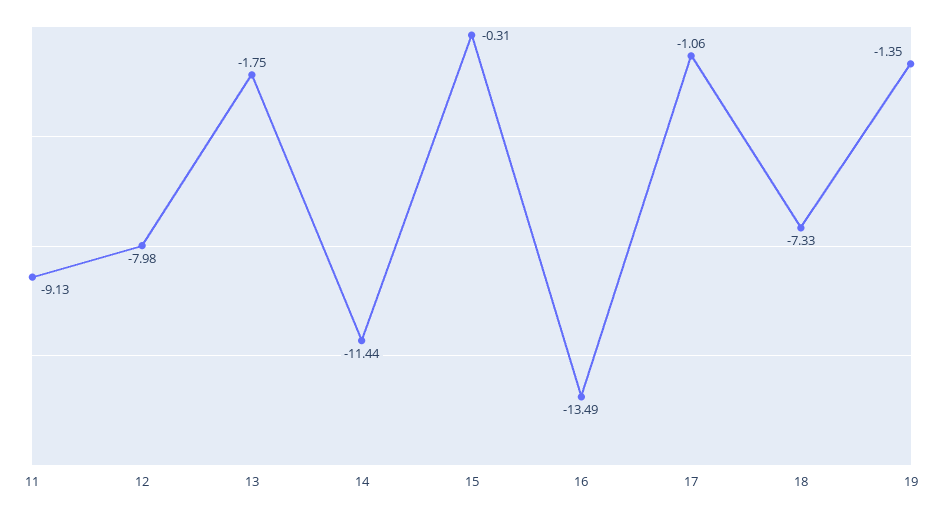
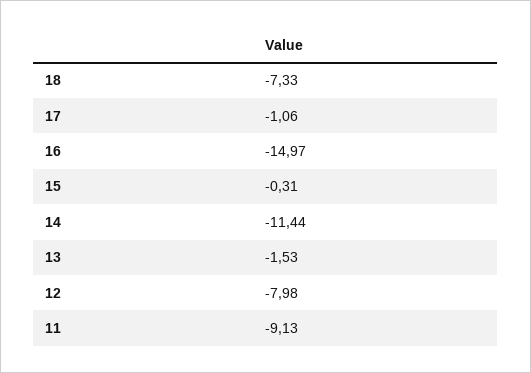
  {
    "11": -9.13,
    "12": -7.98,
-   "13": -1.75,
+   "13": -1.53,
    "14": -11.44,
    "15": -0.31,
-   "16": -13.49,
+   "16": -14.97,
    "17": -1.06,
-   "18": -7.33,
+   "18": -7.33
-   "19": -1.35
  }

